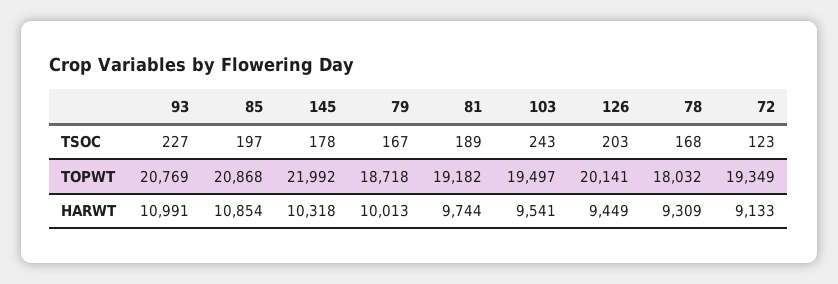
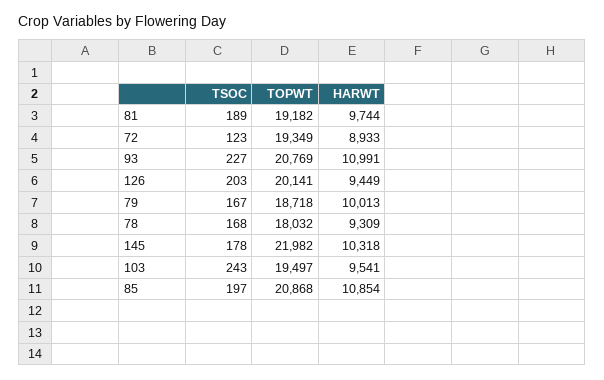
  {
    "93": {
      "TSOC": 227,
      "TOPWT": 20769,
      "HARWT": 10991
    },
    "85": {
      "TSOC": 197,
      "TOPWT": 20868,
      "HARWT": 10854
    },
    "145": {
      "TSOC": 178,
-     "TOPWT": 21992,
+     "TOPWT": 21982,
      "HARWT": 10318
    },
    "79": {
      "TSOC": 167,
      "TOPWT": 18718,
      "HARWT": 10013
    },
    "81": {
      "TSOC": 189,
      "TOPWT": 19182,
      "HARWT": 9744
    },
    "103": {
      "TSOC": 243,
      "TOPWT": 19497,
      "HARWT": 9541
    },
    "126": {
      "TSOC": 203,
      "TOPWT": 20141,
      "HARWT": 9449
    },
    "78": {
      "TSOC": 168,
      "TOPWT": 18032,
      "HARWT": 9309
    },
    "72": {
      "TSOC": 123,
      "TOPWT": 19349,
-     "HARWT": 9133
+     "HARWT": 8933
    }
  }

